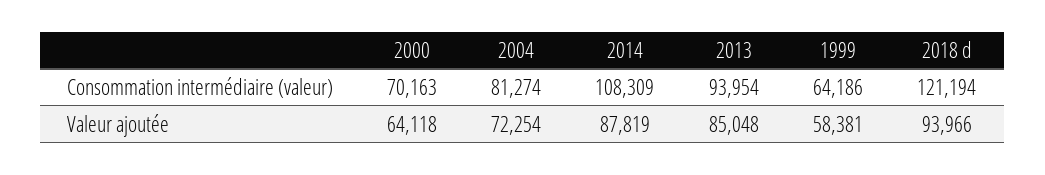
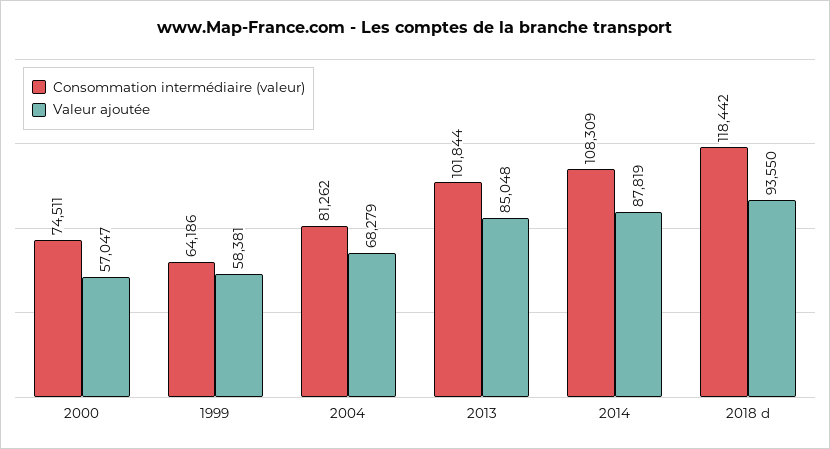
  {
    "Consommation intermédiaire (valeur)": {
-     "2000": 70163,
+     "2000": 74511,
-     "2004": 81274,
+     "2004": 81262,
      "2014": 108309,
-     "2013": 93954,
+     "2013": 101844,
      "1999": 64186,
-     "2018 d": 121194
+     "2018 d": 118442
    },
    "Valeur ajoutée": {
-     "2000": 64118,
+     "2000": 57047,
-     "2004": 72254,
+     "2004": 68279,
      "2014": 87819,
      "2013": 85048,
      "1999": 58381,
-     "2018 d": 93966
+     "2018 d": 93550
    }
  }

